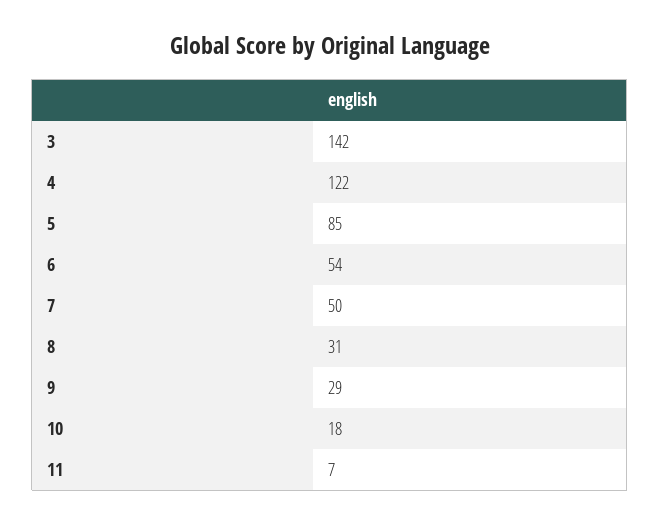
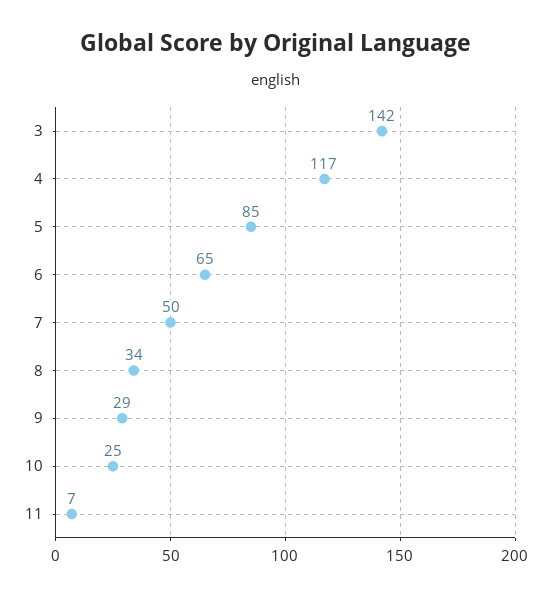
  {
    "3": 142,
-   "4": 122,
+   "4": 117,
    "5": 85,
-   "6": 54,
+   "6": 65,
    "7": 50,
-   "8": 31,
+   "8": 34,
    "9": 29,
-   "10": 18,
+   "10": 25,
    "11": 7
  }

